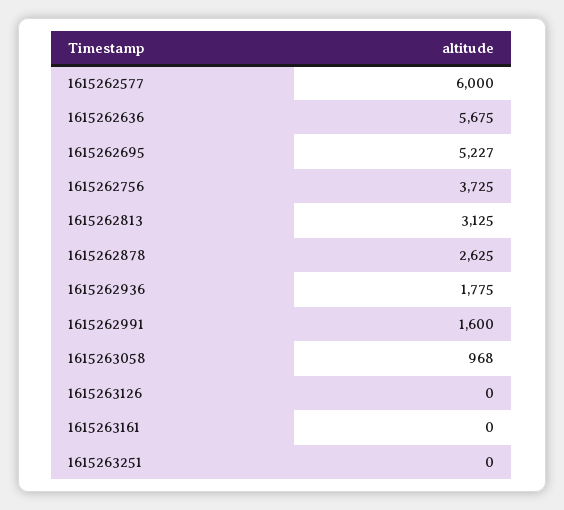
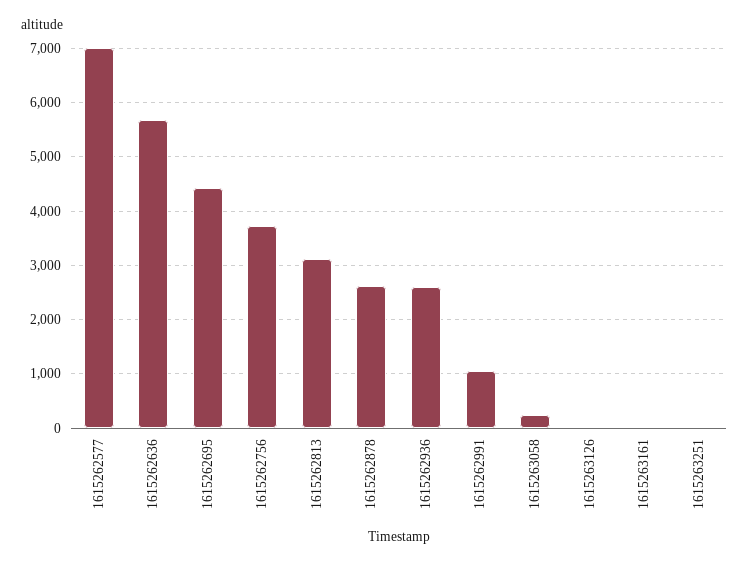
  {
-   "1615262577": 6000,
+   "1615262577": 7000,
    "1615262636": 5675,
-   "1615262695": 5227,
+   "1615262695": 4400,
    "1615262756": 3725,
    "1615262813": 3125,
    "1615262878": 2625,
-   "1615262936": 1775,
+   "1615262936": 2600,
-   "1615262991": 1600,
+   "1615262991": 1000,
-   "1615263058": 968,
+   "1615263058": 200,
    "1615263126": 0,
    "1615263161": 0,
    "1615263251": 0
  }

